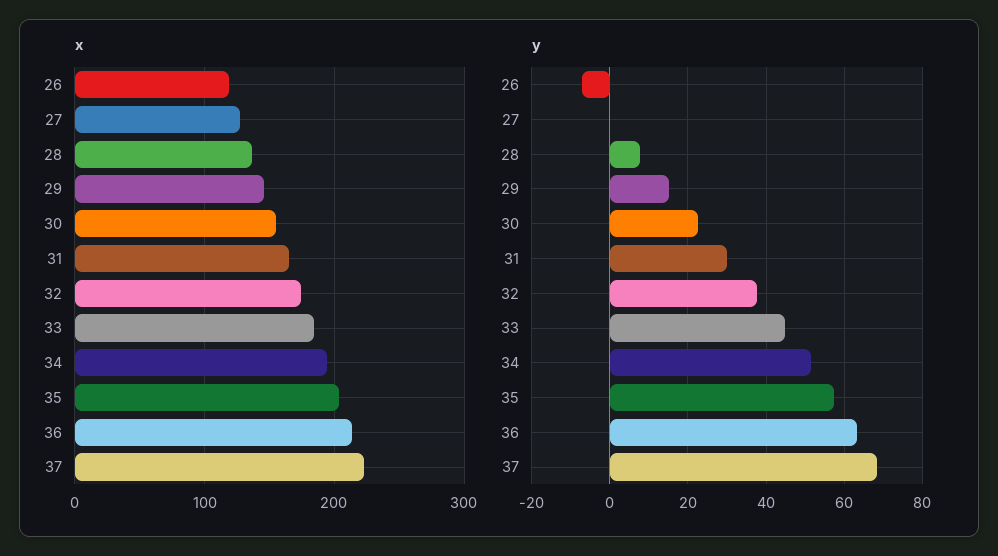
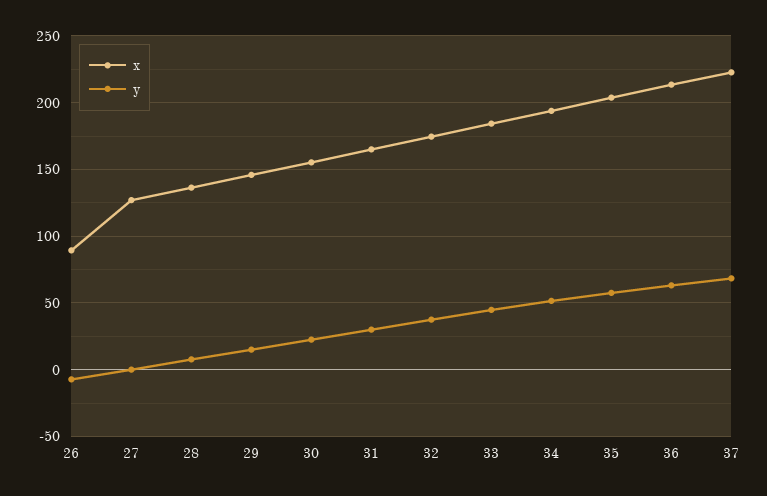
  {
    "x": {
-     "26": 120,
+     "26": 90,
      "27": 125,
      "28": 135,
      "29": 145,
      "30": 155,
      "31": 165,
      "32": 175,
      "33": 185,
      "34": 195,
      "35": 205,
      "36": 215,
      "37": 225
    },
    "y": {
      "26": -8,
      "27": 0,
      "28": 8,
      "29": 16,
      "30": 22,
      "31": 30,
      "32": 38,
      "33": 44,
      "34": 52,
      "35": 58,
      "36": 64,
      "37": 68
    }
  }

